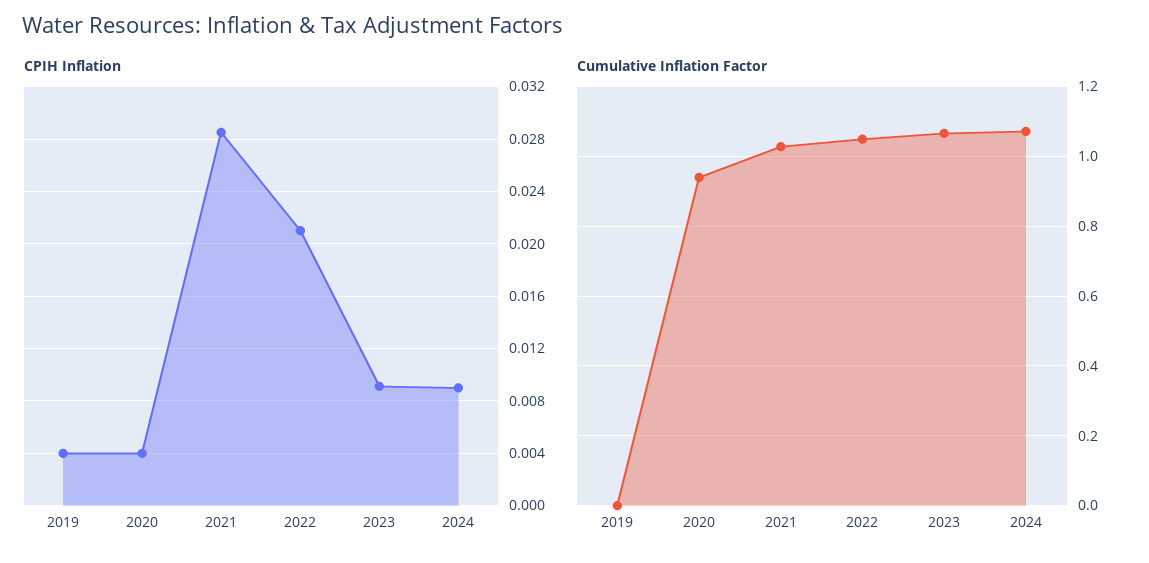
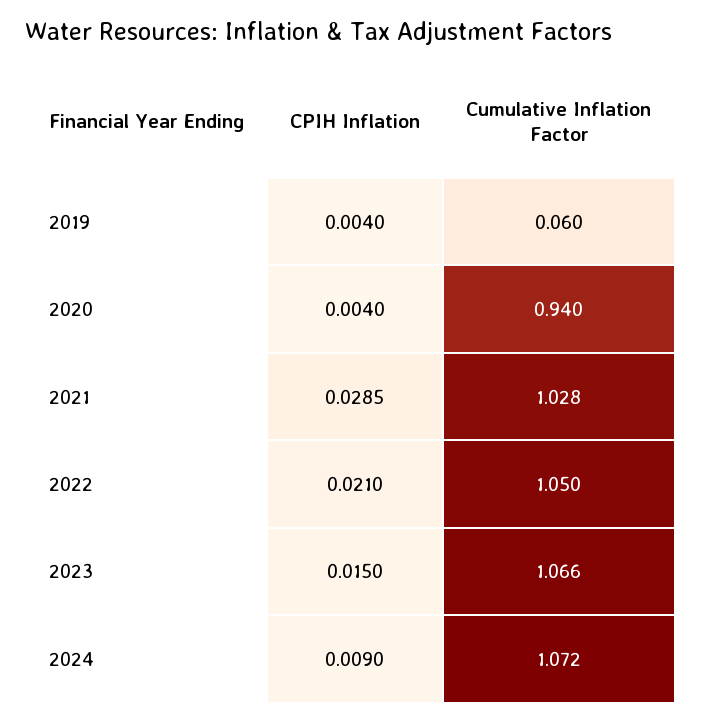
  {
    "CPIH Inflation": {
      "2019": 0.004,
      "2020": 0.004,
      "2021": 0.0285,
      "2022": 0.021,
-     "2023": 0.009,
+     "2023": 0.015,
      "2024": 0.009
    },
    "Cumulative Inflation Factor": {
-     "2019": 0,
+     "2019": 0.06,
      "2020": 0.94,
      "2021": 1.028,
      "2022": 1.05,
      "2023": 1.066,
      "2024": 1.072
    }
  }

